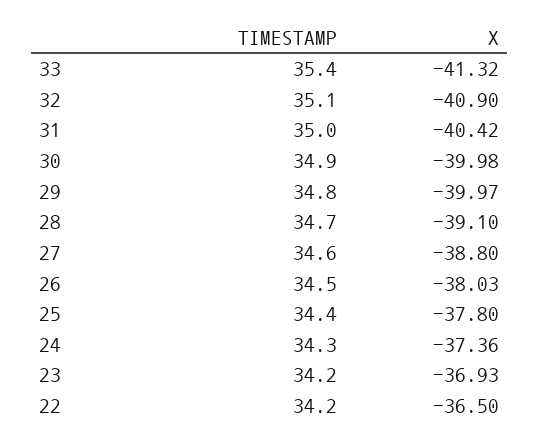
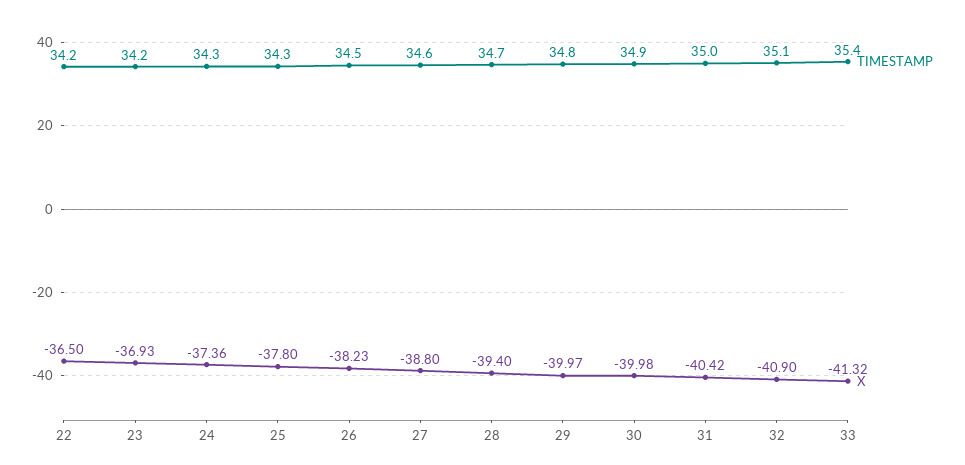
  {
    "TIMESTAMP": {
      "33": 35.4,
      "32": 35.1,
      "31": 35,
      "30": 34.9,
      "29": 34.8,
      "28": 34.7,
      "27": 34.6,
      "26": 34.5,
-     "25": 34.4,
+     "25": 34.3,
      "24": 34.3,
      "23": 34.2,
      "22": 34.2
    },
    "X": {
      "33": -41.32,
      "32": -40.9,
      "31": -40.42,
      "30": -39.98,
      "29": -39.97,
-     "28": -39.1,
+     "28": -39.4,
      "27": -38.8,
-     "26": -38.03,
+     "26": -38.23,
      "25": -37.8,
      "24": -37.36,
      "23": -36.93,
      "22": -36.5
    }
  }

